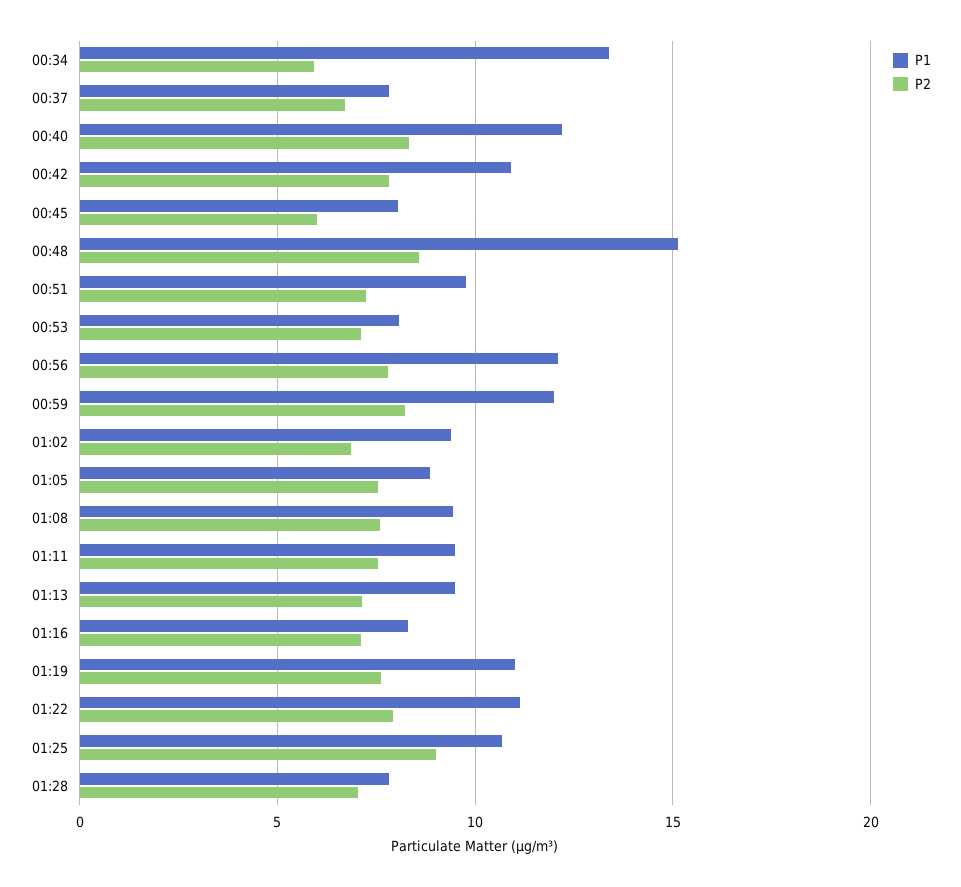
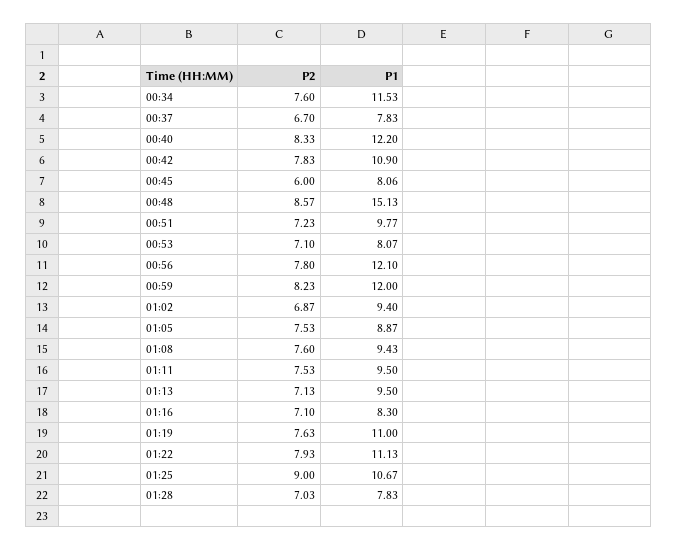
  {
    "P1": {
-     "00:34": 13.5,
+     "00:34": 11.53,
      "00:37": 7.83,
      "00:40": 12.2,
      "00:42": 10.9,
      "00:45": 8.06,
      "00:48": 15.13,
      "00:51": 9.77,
      "00:53": 8.07,
      "00:56": 12.1,
      "00:59": 12,
      "01:02": 9.4,
      "01:05": 8.87,
      "01:08": 9.43,
      "01:11": 9.5,
      "01:13": 9.5,
      "01:16": 8.3,
      "01:19": 11,
      "01:22": 11.13,
      "01:25": 10.67,
      "01:28": 7.83
    },
    "P2": {
-     "00:34": 6,
+     "00:34": 7.6,
      "00:37": 6.7,
      "00:40": 8.33,
      "00:42": 7.83,
      "00:45": 6,
      "00:48": 8.57,
      "00:51": 7.23,
      "00:53": 7.1,
      "00:56": 7.8,
      "00:59": 8.23,
      "01:02": 6.87,
      "01:05": 7.53,
      "01:08": 7.6,
      "01:11": 7.53,
      "01:13": 7.13,
      "01:16": 7.1,
      "01:19": 7.63,
      "01:22": 7.93,
      "01:25": 9,
      "01:28": 7.03
    }
  }

